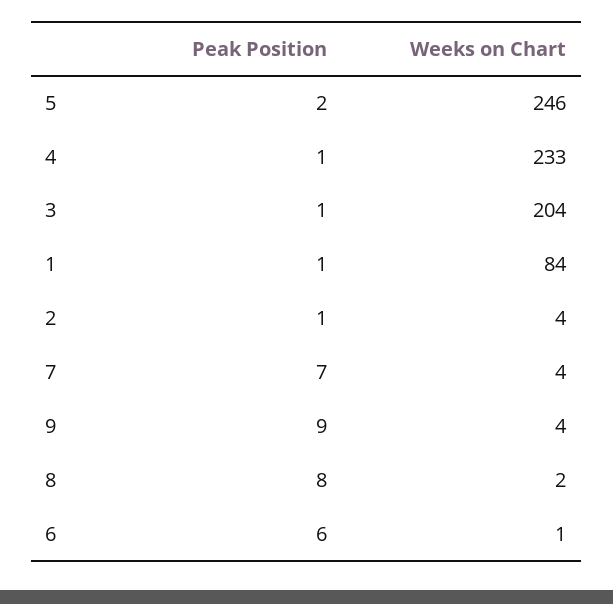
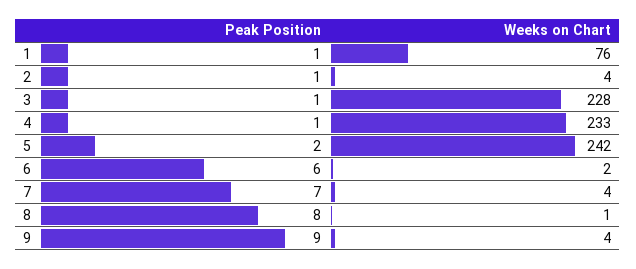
  {
    "Peak Position": {
      "5": 2,
      "4": 1,
      "3": 1,
      "1": 1,
      "2": 1,
      "7": 7,
      "9": 9,
      "8": 8,
      "6": 6
    },
    "Weeks on Chart": {
-     "5": 246,
+     "5": 242,
      "4": 233,
-     "3": 204,
+     "3": 228,
-     "1": 84,
+     "1": 76,
      "2": 4,
      "7": 4,
      "9": 4,
-     "8": 2,
+     "8": 1,
-     "6": 1
+     "6": 2
    }
  }

